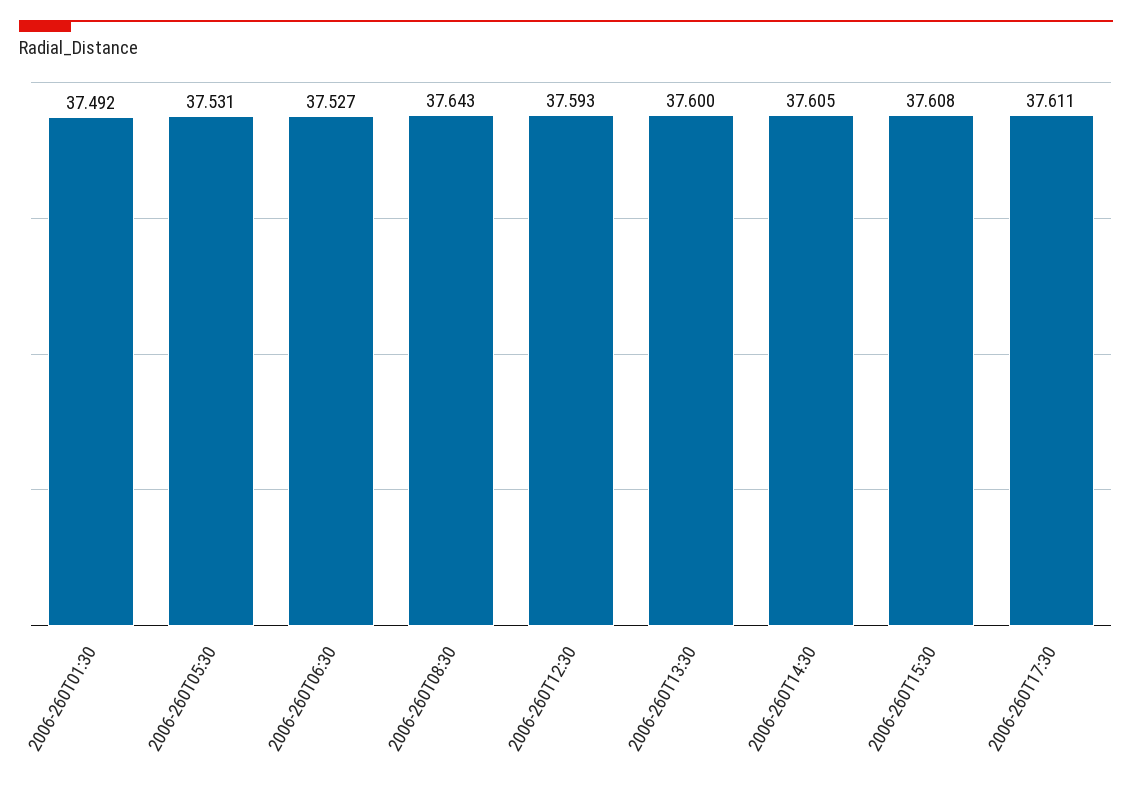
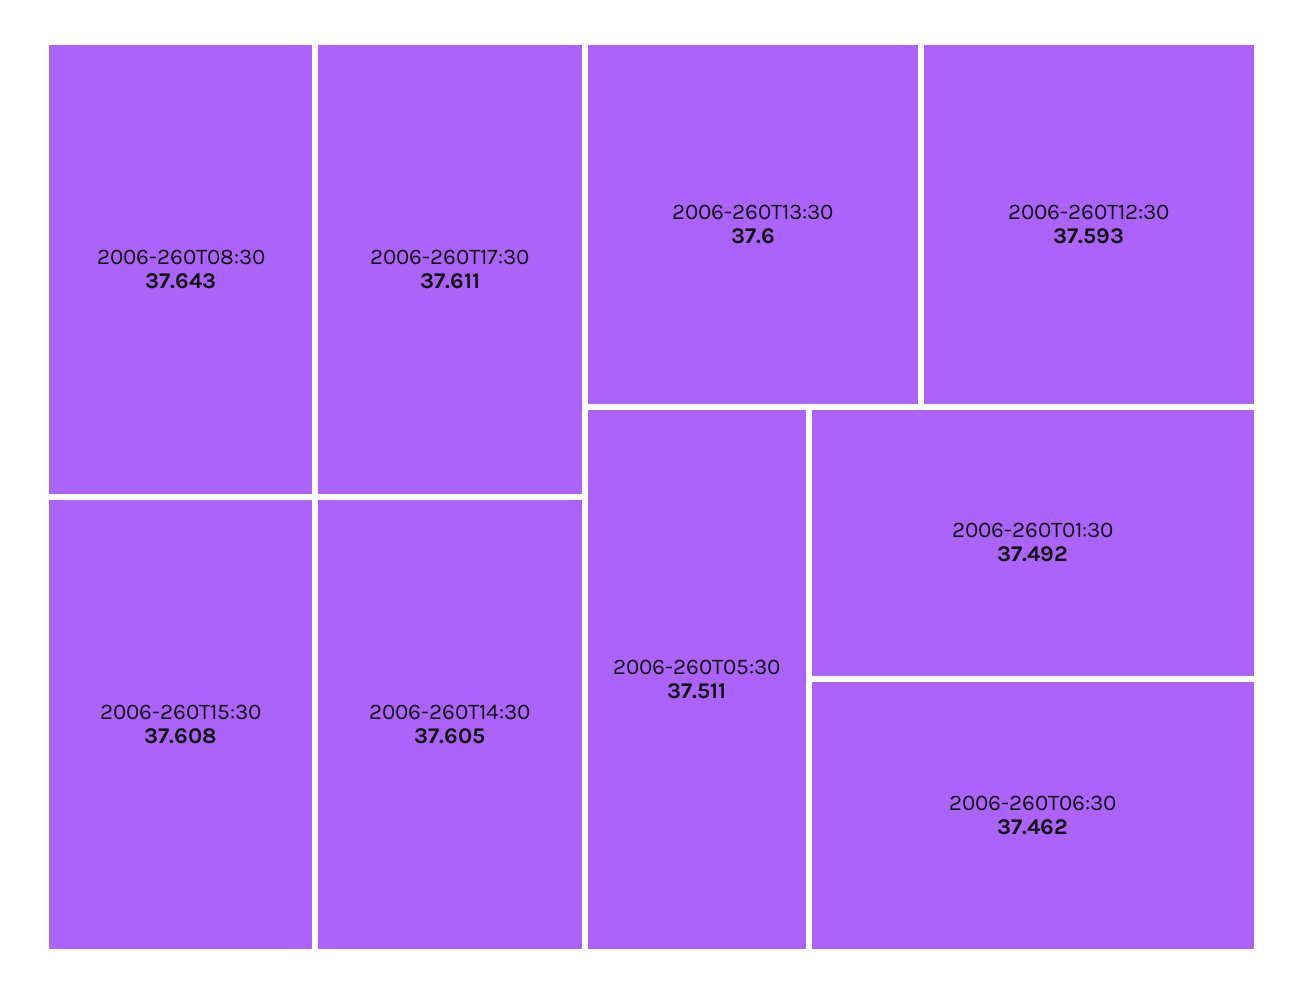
  {
    "2006-260T01:30": 37.492,
-   "2006-260T05:30": 37.531,
+   "2006-260T05:30": 37.511,
-   "2006-260T06:30": 37.527,
+   "2006-260T06:30": 37.462,
    "2006-260T08:30": 37.643,
    "2006-260T12:30": 37.593,
    "2006-260T13:30": 37.6,
    "2006-260T14:30": 37.605,
    "2006-260T15:30": 37.608,
    "2006-260T17:30": 37.611
  }

